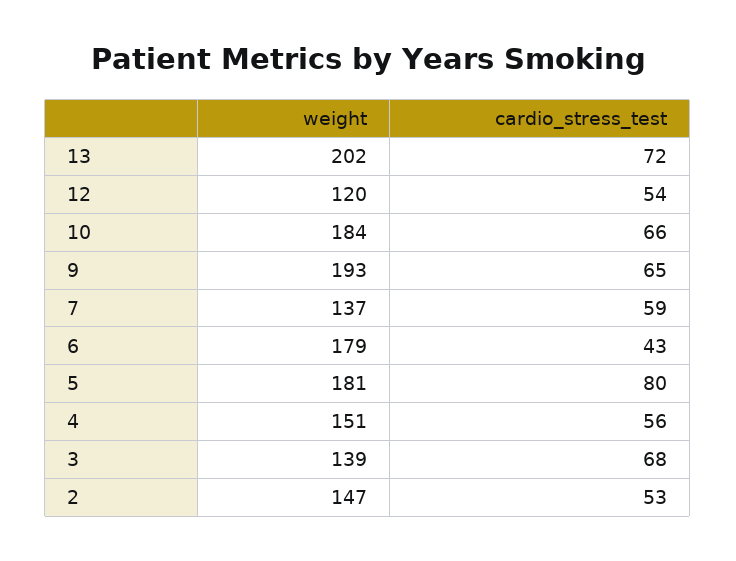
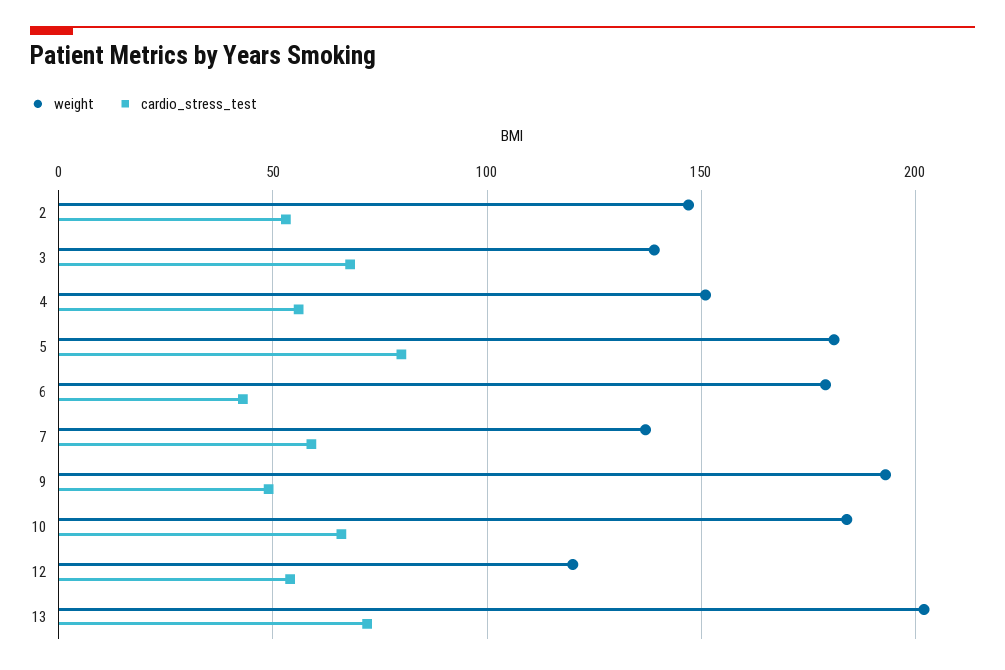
  {
    "weight": {
      "13": 202,
      "12": 120,
      "10": 184,
      "9": 193,
      "7": 137,
      "6": 179,
      "5": 181,
      "4": 151,
      "3": 139,
      "2": 147
    },
    "cardio_stress_test": {
      "13": 72,
      "12": 54,
      "10": 66,
-     "9": 65,
+     "9": 50,
      "7": 59,
      "6": 43,
      "5": 80,
      "4": 56,
      "3": 68,
      "2": 53
    }
  }

